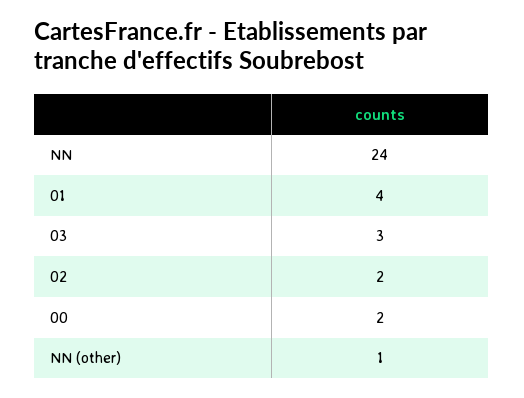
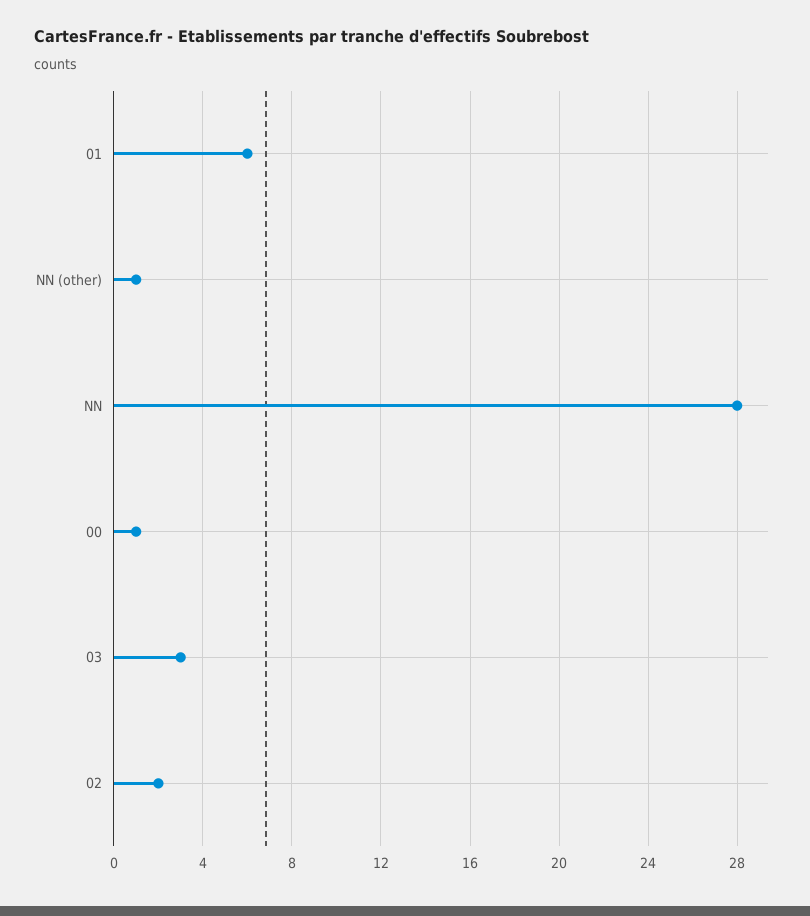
  {
-   "NN": 24,
+   "NN": 28,
-   "01": 4,
+   "01": 6,
    "03": 3,
    "02": 2,
-   "00": 2,
+   "00": 1,
    "NN (other)": 1
  }

